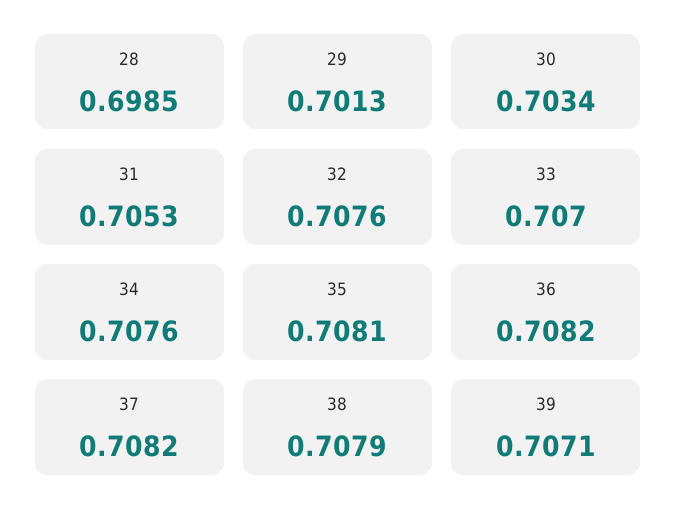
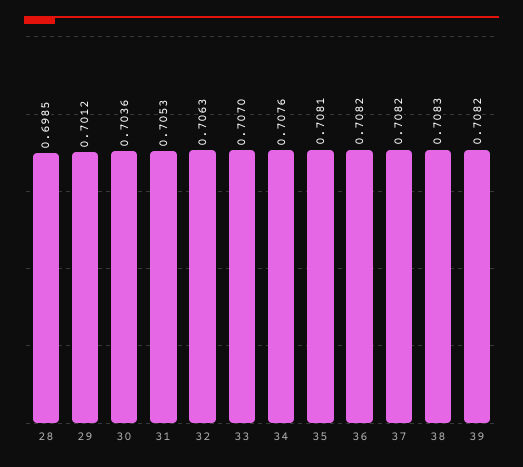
  {
    "28": 0.6985,
-   "29": 0.7013,
+   "29": 0.7012,
-   "30": 0.7034,
+   "30": 0.7036,
    "31": 0.7053,
-   "32": 0.7076,
+   "32": 0.7063,
    "33": 0.707,
    "34": 0.7076,
    "35": 0.7081,
    "36": 0.7082,
    "37": 0.7082,
-   "38": 0.7079,
+   "38": 0.7083,
-   "39": 0.7071
+   "39": 0.7082
  }

